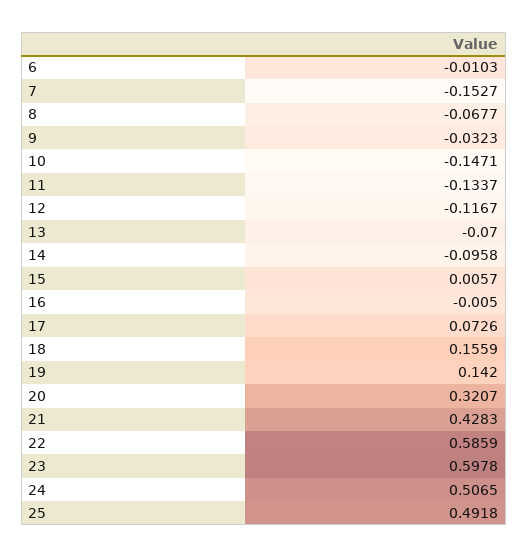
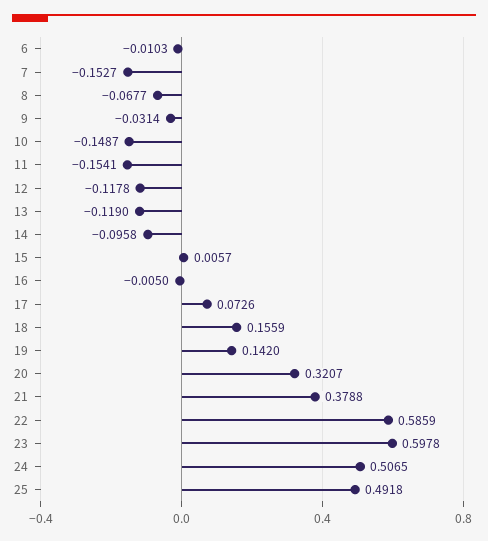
  {
    "6": -0.0103,
    "7": -0.1527,
    "8": -0.0677,
-   "9": -0.0323,
+   "9": -0.0314,
-   "10": -0.1471,
+   "10": -0.1487,
-   "11": -0.1337,
+   "11": -0.1541,
-   "12": -0.1167,
+   "12": -0.1178,
-   "13": -0.07,
+   "13": -0.119,
    "14": -0.0958,
    "15": 0.0057,
    "16": -0.005,
    "17": 0.0726,
    "18": 0.1559,
    "19": 0.142,
    "20": 0.3207,
-   "21": 0.4283,
+   "21": 0.3788,
    "22": 0.5859,
    "23": 0.5978,
    "24": 0.5065,
    "25": 0.4918
  }

